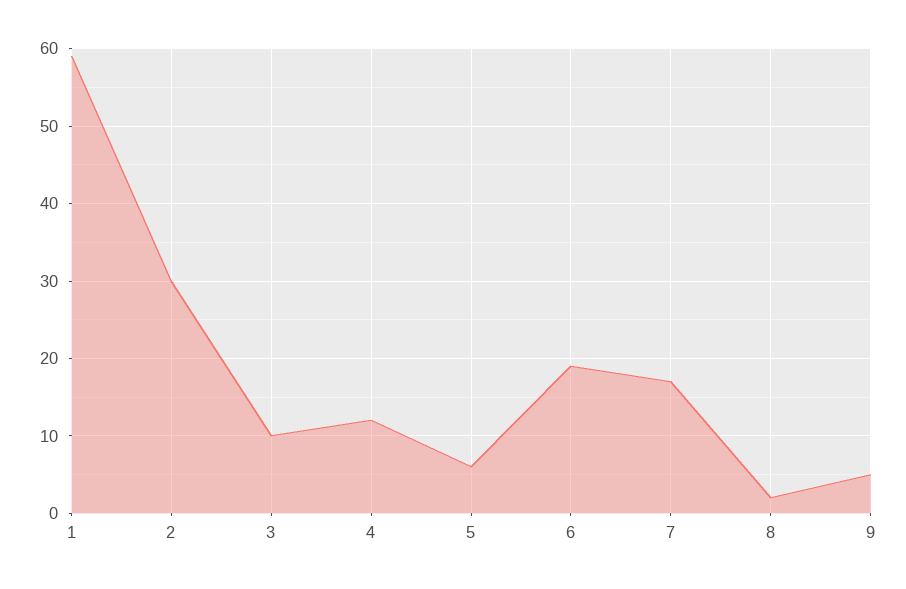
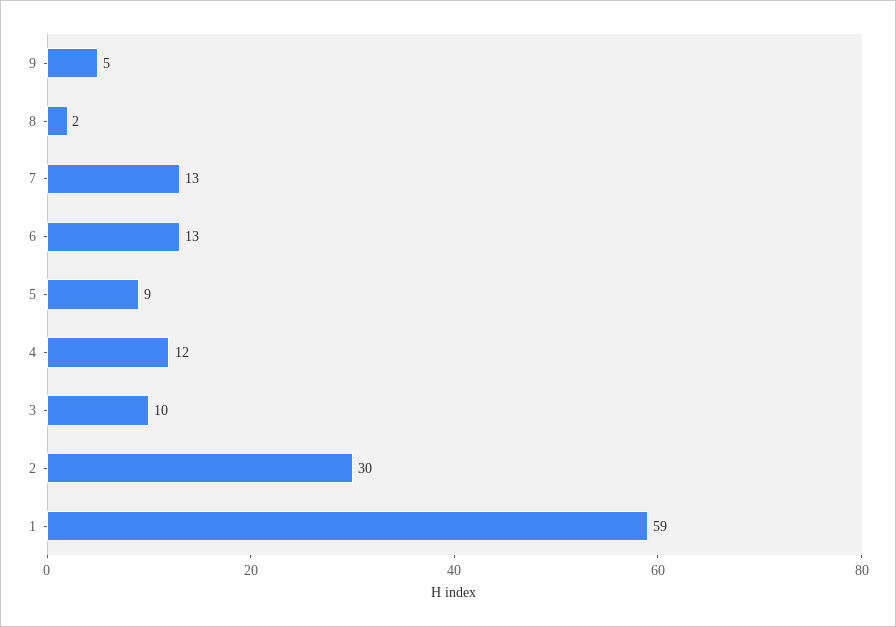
  {
    "1": 59,
    "2": 30,
    "3": 10,
    "4": 12,
-   "5": 6,
+   "5": 9,
-   "6": 19,
+   "6": 13,
-   "7": 17,
+   "7": 13,
    "8": 2,
    "9": 5
  }

